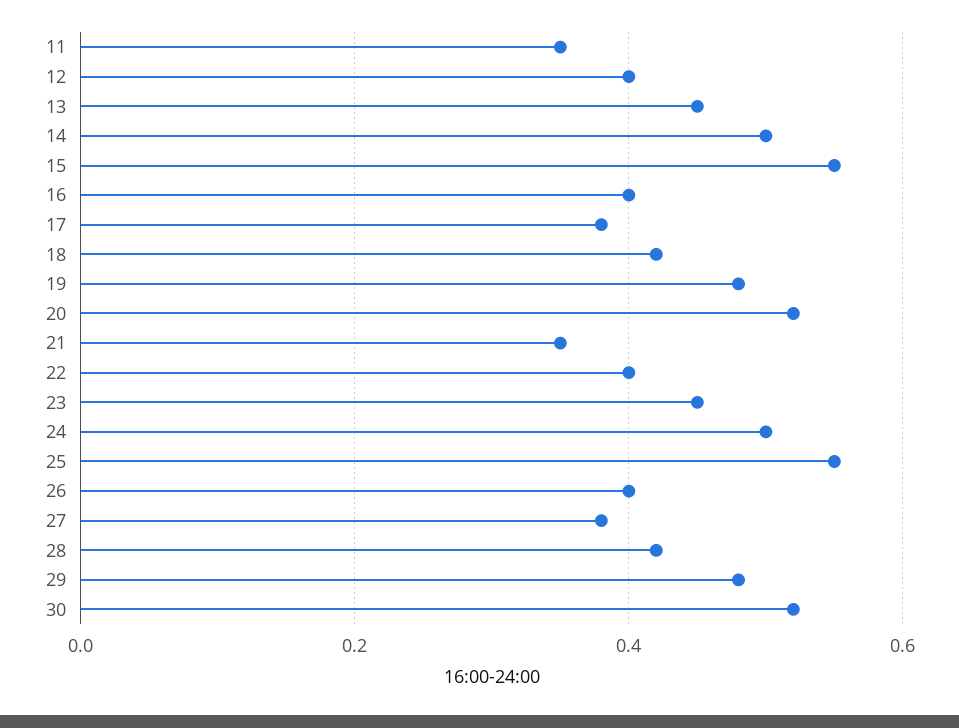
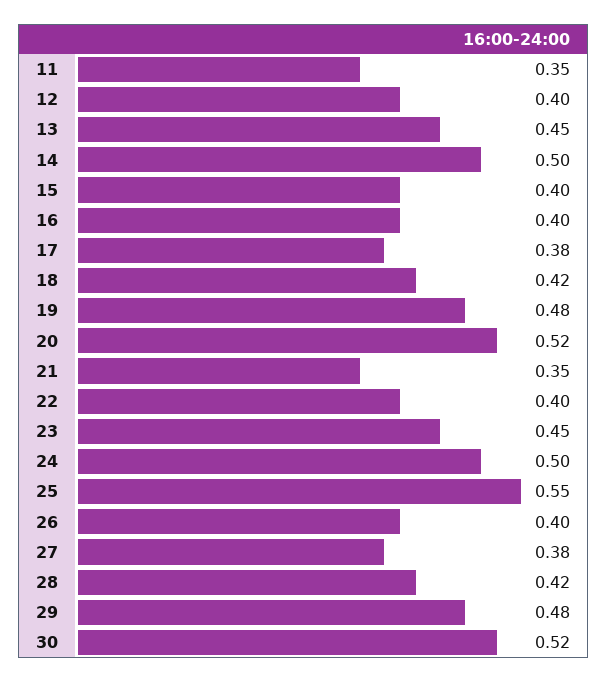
  {
    "11": 0.35,
    "12": 0.4,
    "13": 0.45,
    "14": 0.5,
-   "15": 0.55,
+   "15": 0.4,
    "16": 0.4,
    "17": 0.38,
    "18": 0.42,
    "19": 0.48,
    "20": 0.52,
    "21": 0.35,
    "22": 0.4,
    "23": 0.45,
    "24": 0.5,
    "25": 0.55,
    "26": 0.4,
    "27": 0.38,
    "28": 0.42,
    "29": 0.48,
    "30": 0.52
  }

